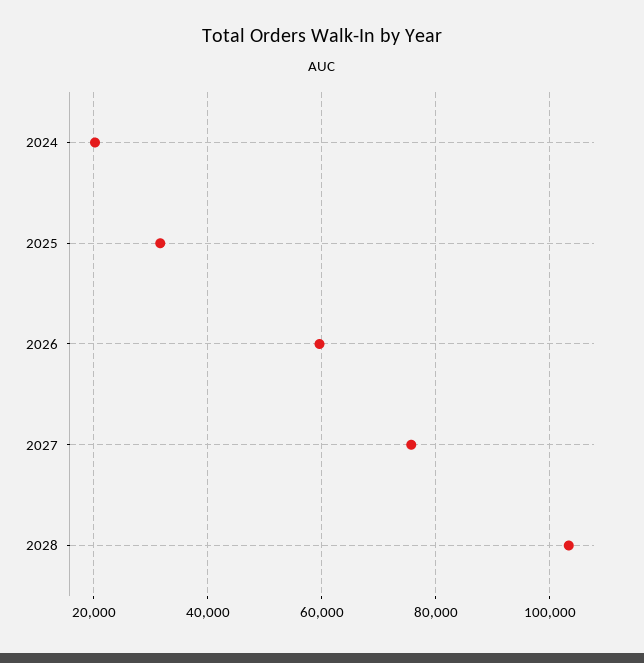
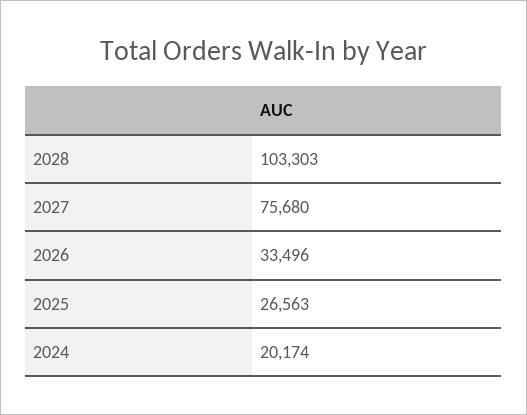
  {
    "2024": 20174,
-   "2025": 32000,
+   "2025": 26563,
-   "2026": 60000,
+   "2026": 33496,
    "2027": 75680,
    "2028": 103303
  }

